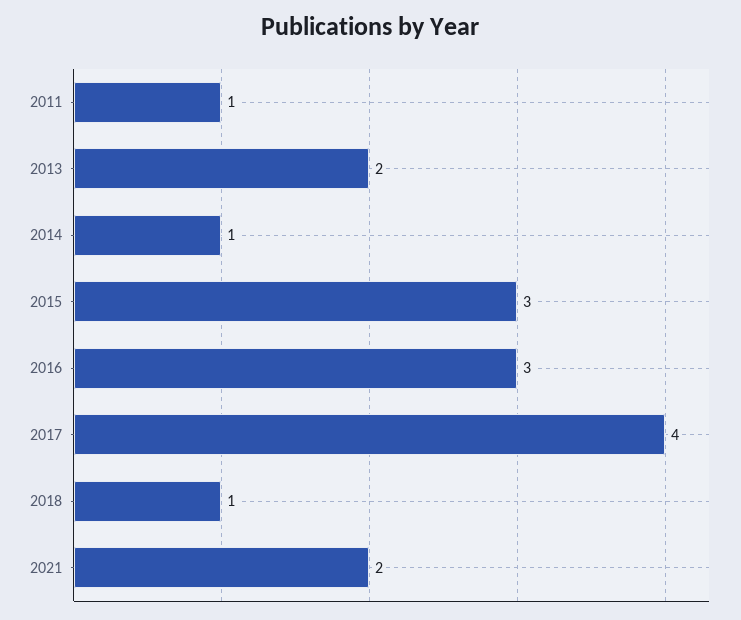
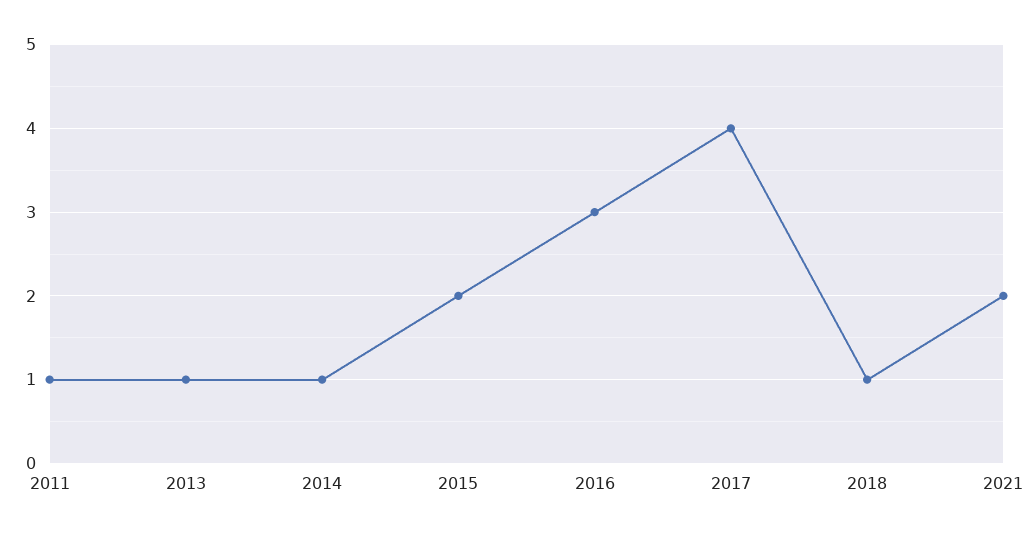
  {
    "2011": 1,
-   "2013": 2,
+   "2013": 1,
    "2014": 1,
-   "2015": 3,
+   "2015": 2,
    "2016": 3,
    "2017": 4,
    "2018": 1,
    "2021": 2
  }

